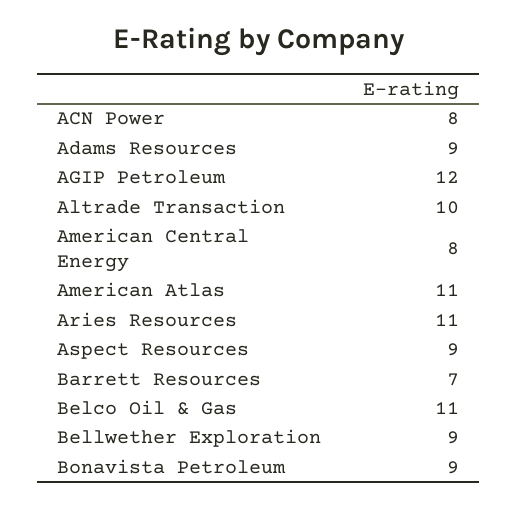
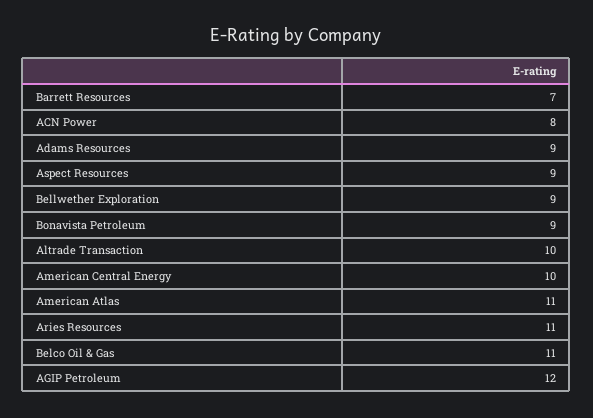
  {
    "ACN Power": 8,
    "Adams Resources": 9,
    "AGIP Petroleum": 12,
    "Altrade Transaction": 10,
-   "American Central Energy": 8,
+   "American Central Energy": 10,
    "American Atlas": 11,
    "Aries Resources": 11,
    "Aspect Resources": 9,
    "Barrett Resources": 7,
    "Belco Oil & Gas": 11,
    "Bellwether Exploration": 9,
    "Bonavista Petroleum": 9
  }

